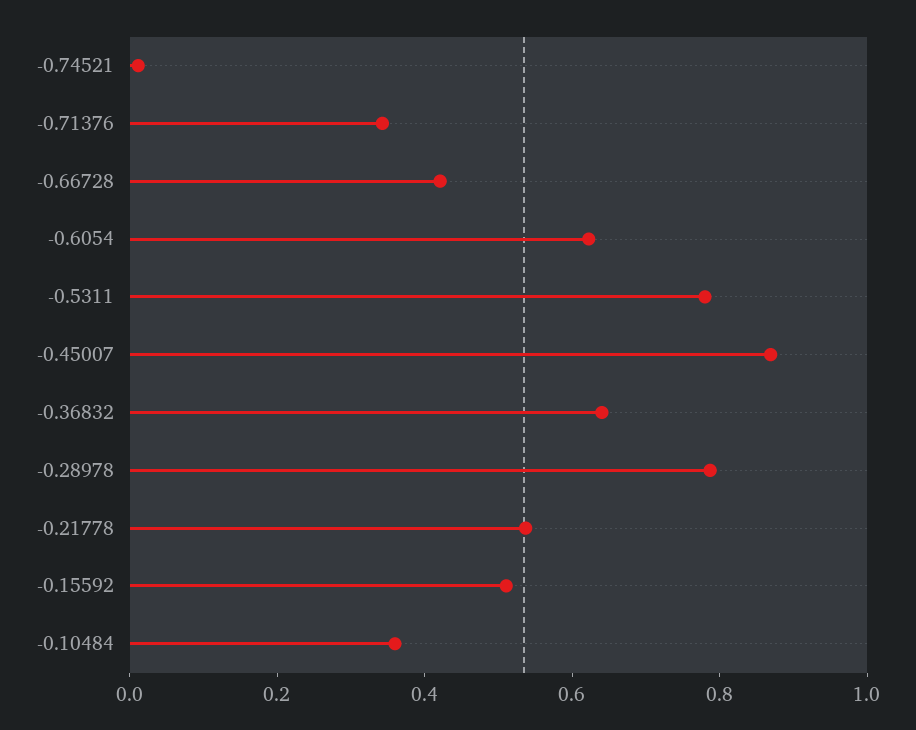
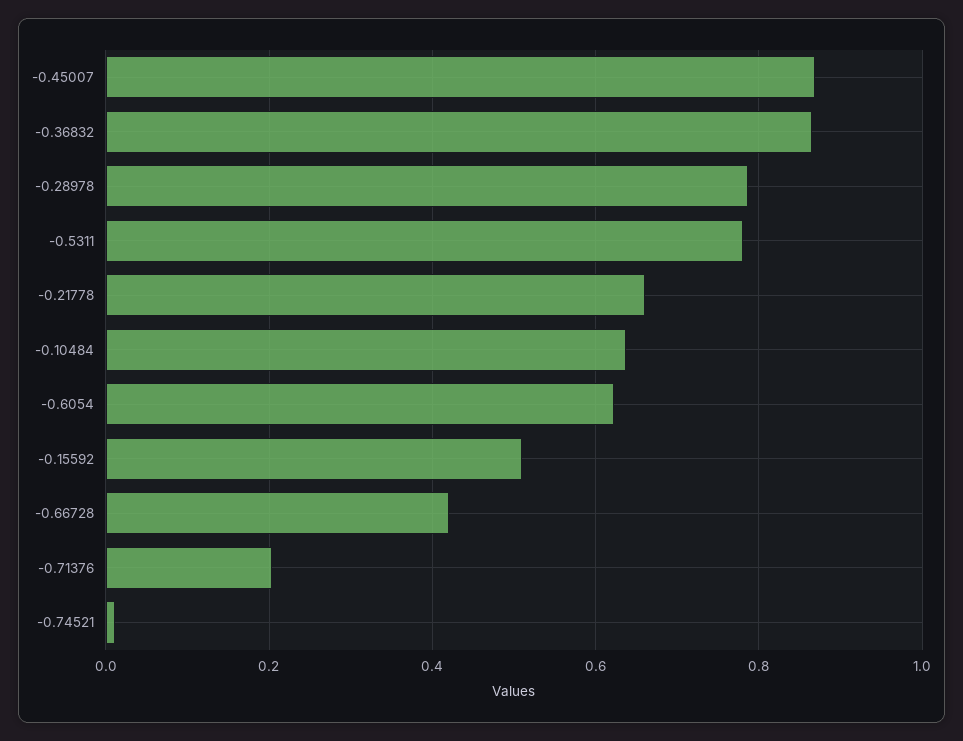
  {
    "-0.74521": 0.02,
-   "-0.71376": 0.35,
+   "-0.71376": 0.2,
    "-0.66728": 0.42,
    "-0.6054": 0.62,
    "-0.5311": 0.78,
    "-0.45007": 0.86,
-   "-0.36832": 0.65,
+   "-0.36832": 0.86,
    "-0.28978": 0.78,
-   "-0.21778": 0.55,
+   "-0.21778": 0.66,
    "-0.15592": 0.52,
-   "-0.10484": 0.35
+   "-0.10484": 0.64
  }

